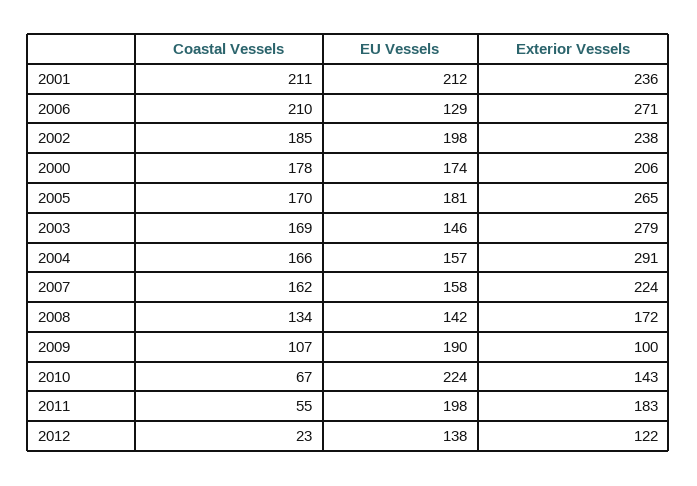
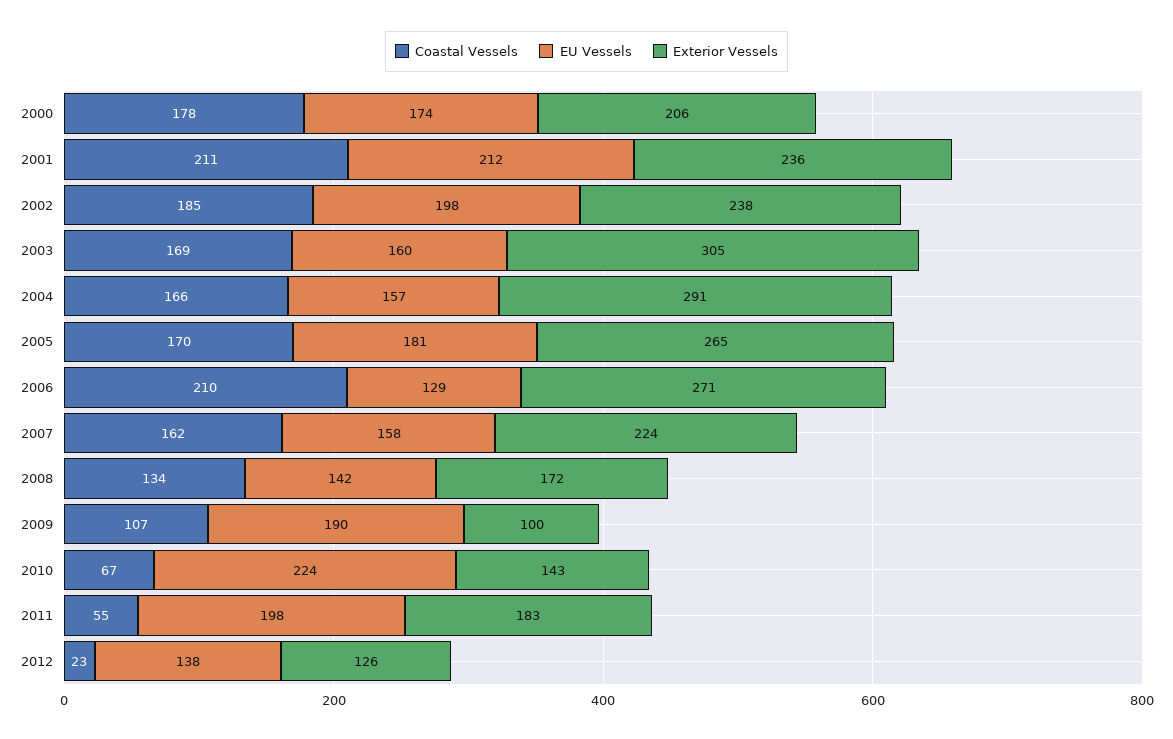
  {
    "Coastal Vessels": {
      "2001": 211,
      "2006": 210,
      "2002": 185,
      "2000": 178,
      "2005": 170,
      "2003": 169,
      "2004": 166,
      "2007": 162,
      "2008": 134,
      "2009": 107,
      "2010": 67,
      "2011": 55,
      "2012": 23
    },
    "EU Vessels": {
      "2001": 212,
      "2006": 129,
      "2002": 198,
      "2000": 174,
      "2005": 181,
-     "2003": 146,
+     "2003": 160,
      "2004": 157,
      "2007": 158,
      "2008": 142,
      "2009": 190,
      "2010": 224,
      "2011": 198,
      "2012": 138
    },
    "Exterior Vessels": {
      "2001": 236,
      "2006": 271,
      "2002": 238,
      "2000": 206,
      "2005": 265,
-     "2003": 279,
+     "2003": 305,
      "2004": 291,
      "2007": 224,
      "2008": 172,
      "2009": 100,
      "2010": 143,
      "2011": 183,
-     "2012": 122
+     "2012": 126
    }
  }

